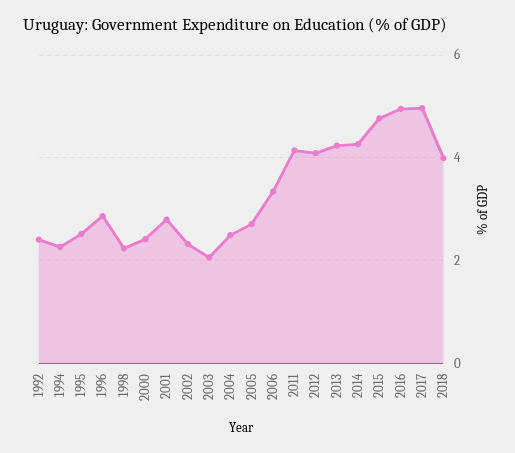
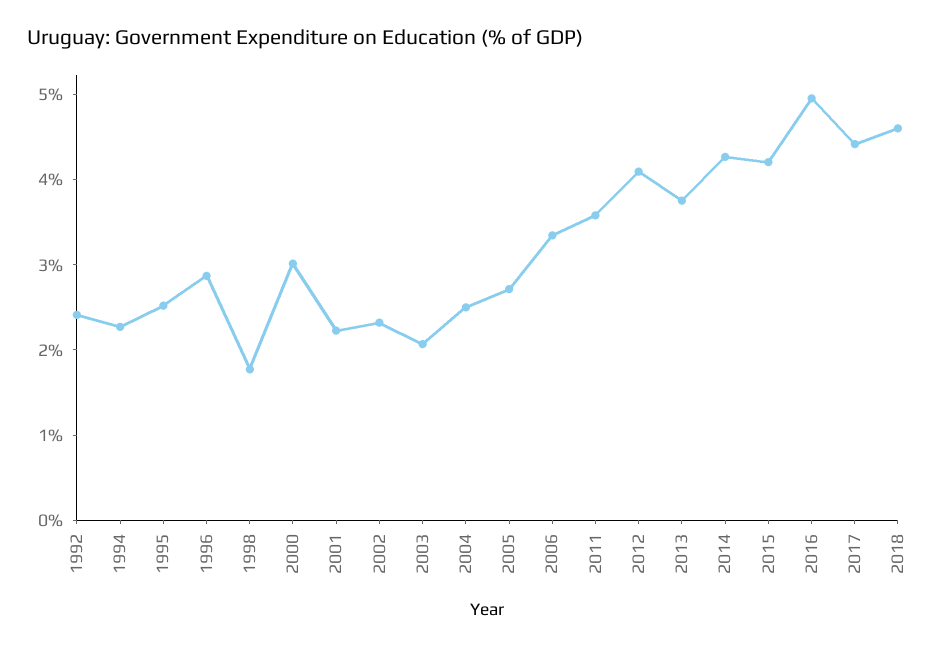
  {
    "1992": 2.4,
    "1994": 2.2,
    "1995": 2.6,
    "1996": 2.8,
-   "1998": 2.2,
+   "1998": 1.8,
-   "2000": 2.4,
+   "2000": 3,
-   "2001": 2.8,
+   "2001": 2.2,
    "2002": 2.4,
    "2003": 2,
    "2004": 2.6,
    "2005": 2.8,
    "2006": 3.4,
-   "2011": 4.2,
+   "2011": 3.6,
    "2012": 4,
-   "2013": 4.2,
+   "2013": 3.8,
    "2014": 4.2,
-   "2015": 4.8,
+   "2015": 4.2,
    "2016": 5,
-   "2017": 5,
+   "2017": 4.4,
-   "2018": 4
+   "2018": 4.6
  }

